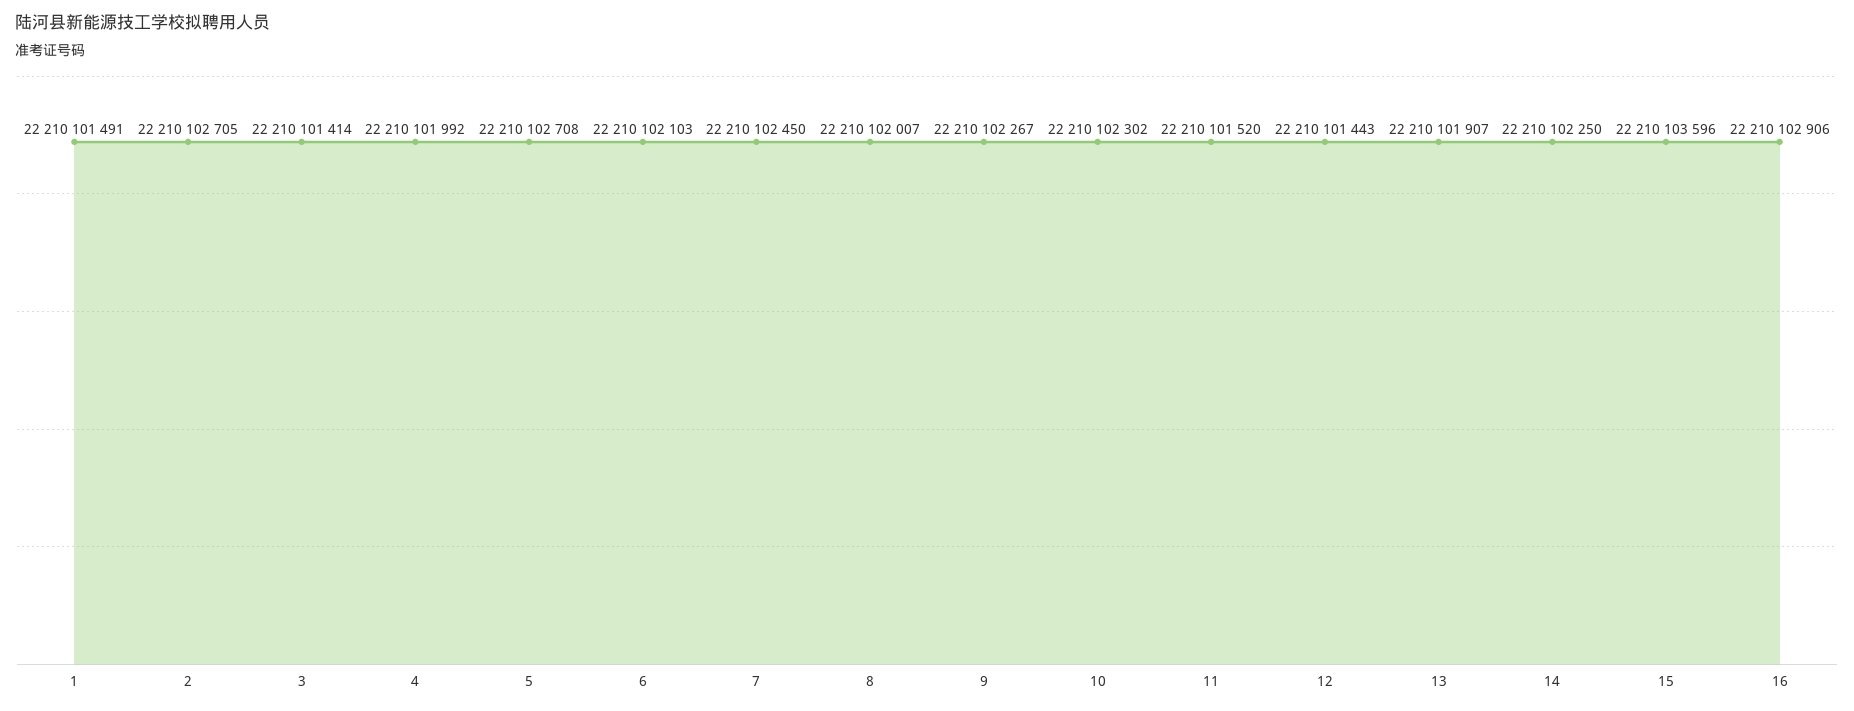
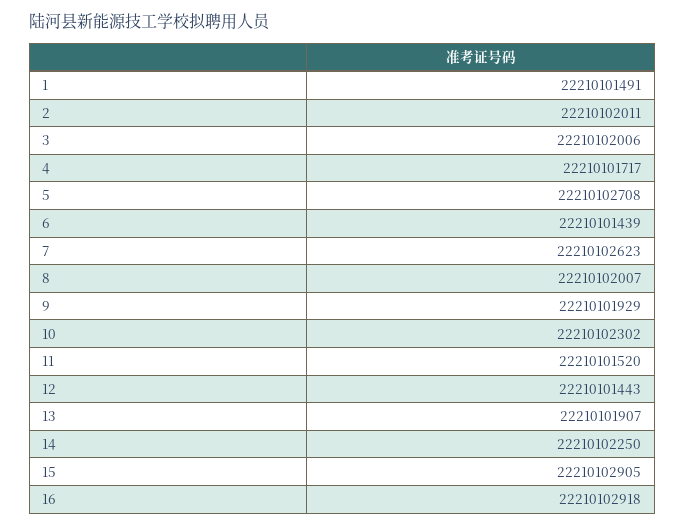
  {
    "1": 22210101491,
-   "2": 22210102705,
+   "2": 22210102011,
-   "3": 22210101414,
+   "3": 22210102006,
-   "4": 22210101992,
+   "4": 22210101717,
    "5": 22210102708,
-   "6": 22210102103,
+   "6": 22210101439,
-   "7": 22210102450,
+   "7": 22210102623,
    "8": 22210102007,
-   "9": 22210102267,
+   "9": 22210101929,
    "10": 22210102302,
    "11": 22210101520,
    "12": 22210101443,
    "13": 22210101907,
    "14": 22210102250,
-   "15": 22210103596,
+   "15": 22210102905,
-   "16": 22210102906
+   "16": 22210102918
  }

